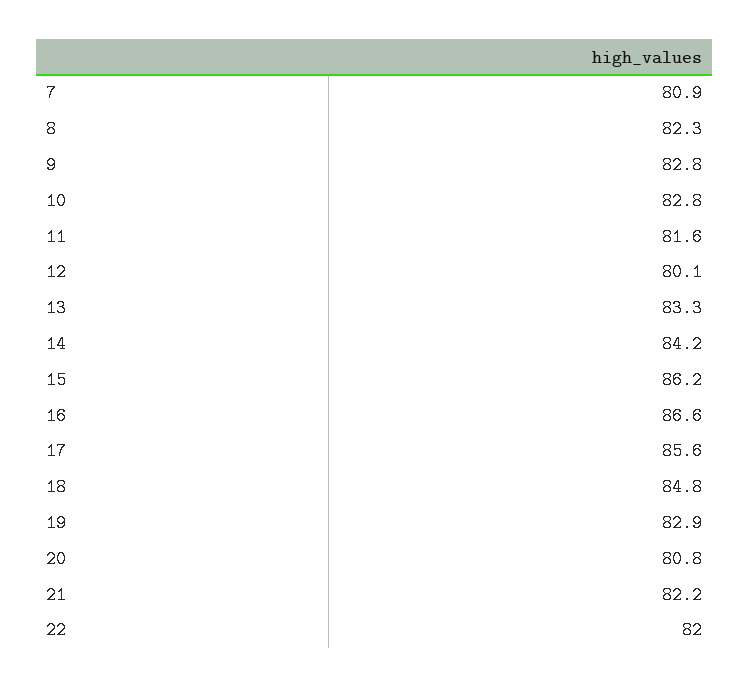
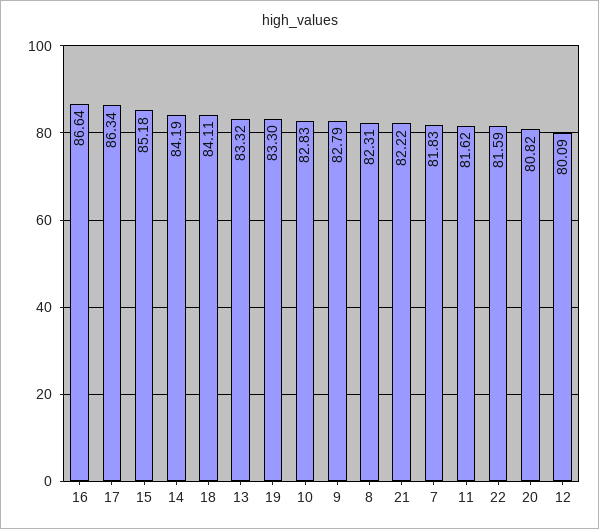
  {
-   "7": 80.9,
+   "7": 81.83,
    "8": 82.31,
    "9": 82.79,
    "10": 82.83,
    "11": 81.62,
    "12": 80.09,
    "13": 83.32,
    "14": 84.19,
-   "15": 86.2,
+   "15": 85.18,
    "16": 86.64,
-   "17": 85.6,
+   "17": 86.34,
-   "18": 84.8,
+   "18": 84.11,
-   "19": 82.9,
+   "19": 83.3,
    "20": 80.82,
    "21": 82.22,
-   "22": 82
+   "22": 81.59
  }

